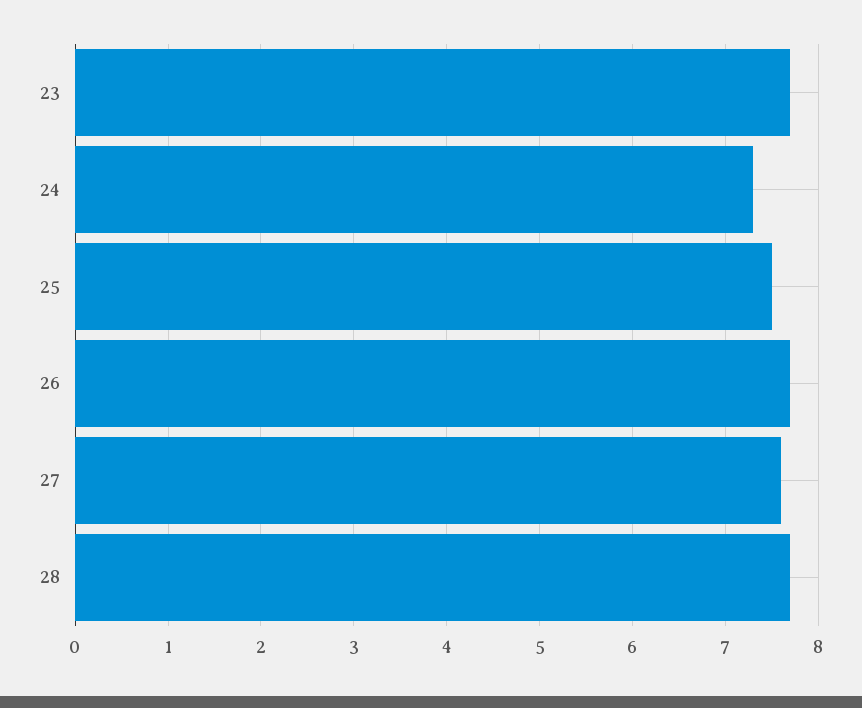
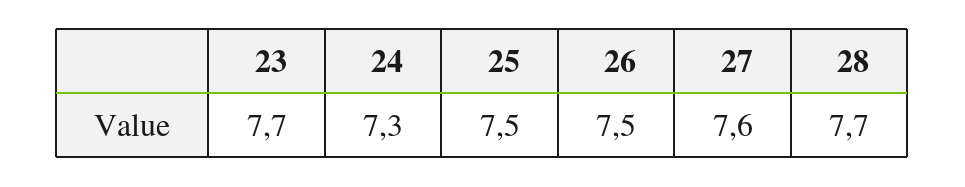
  {
    "23": 7.7,
    "24": 7.3,
    "25": 7.5,
-   "26": 7.7,
+   "26": 7.5,
    "27": 7.6,
    "28": 7.7
  }

